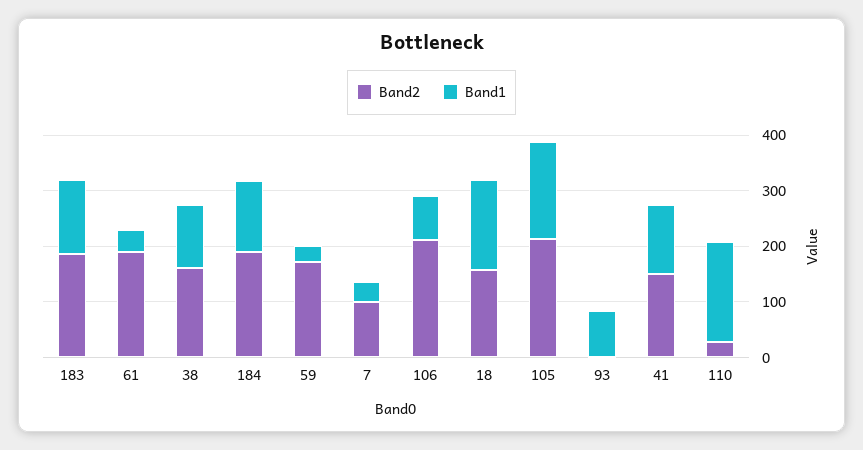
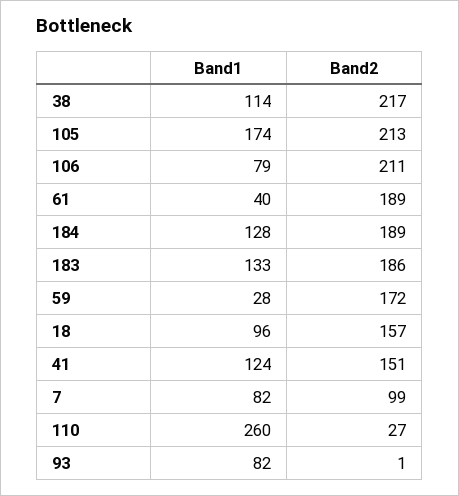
  {
    "Band2": {
      "183": 186,
      "61": 189,
-     "38": 160,
+     "38": 217,
      "184": 189,
      "59": 172,
      "7": 99,
      "106": 211,
      "18": 157,
      "105": 213,
      "93": 1,
      "41": 151,
      "110": 27
    },
    "Band1": {
      "183": 133,
      "61": 40,
      "38": 114,
      "184": 128,
      "59": 28,
-     "7": 40,
+     "7": 82,
      "106": 79,
-     "18": 160,
+     "18": 96,
      "105": 174,
      "93": 82,
      "41": 124,
-     "110": 180
+     "110": 260
    }
  }

